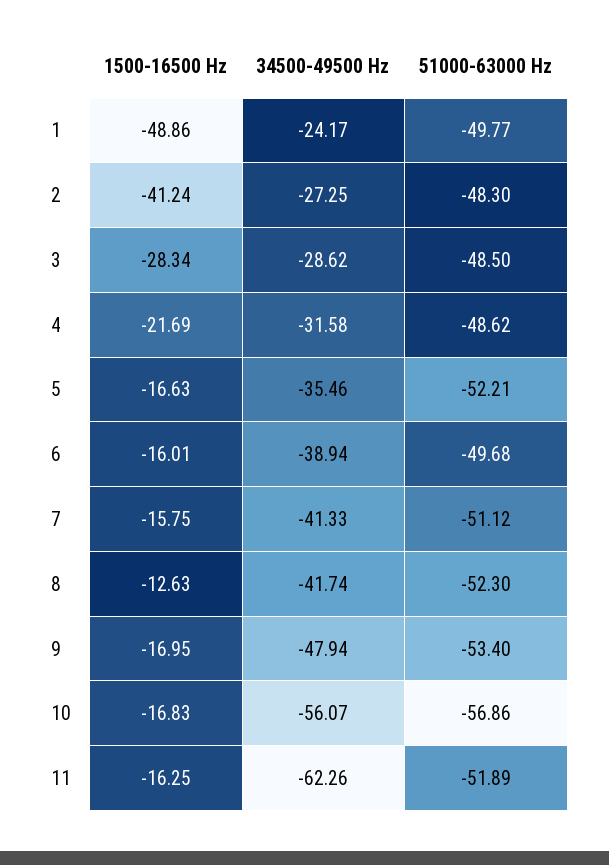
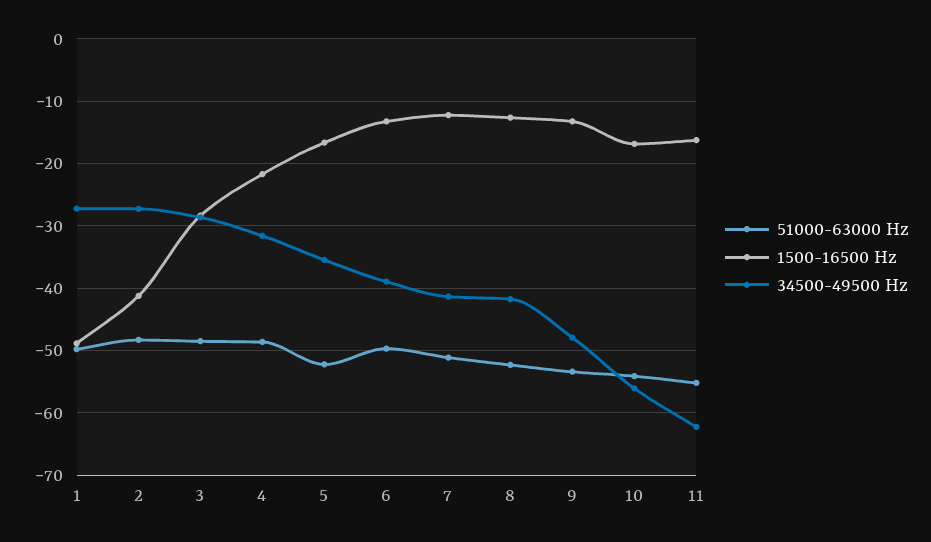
  {
    "1500-16500 Hz": {
      "1": -48.86,
      "2": -41.24,
      "3": -28.34,
      "4": -21.69,
      "5": -16.63,
-     "6": -16.01,
+     "6": -13,
-     "7": -15.75,
+     "7": -12,
      "8": -12.63,
-     "9": -16.95,
+     "9": -13,
      "10": -16.83,
      "11": -16.25
    },
    "34500-49500 Hz": {
-     "1": -24.17,
+     "1": -27,
      "2": -27.25,
      "3": -28.62,
      "4": -31.58,
      "5": -35.46,
      "6": -38.94,
      "7": -41.33,
      "8": -41.74,
      "9": -47.94,
      "10": -56.07,
      "11": -62.26
    },
    "51000-63000 Hz": {
      "1": -49.77,
      "2": -48.3,
      "3": -48.5,
      "4": -48.62,
      "5": -52.21,
      "6": -49.68,
      "7": -51.12,
      "8": -52.3,
      "9": -53.4,
-     "10": -56.86,
+     "10": -54,
-     "11": -51.89
+     "11": -55
    }
  }

